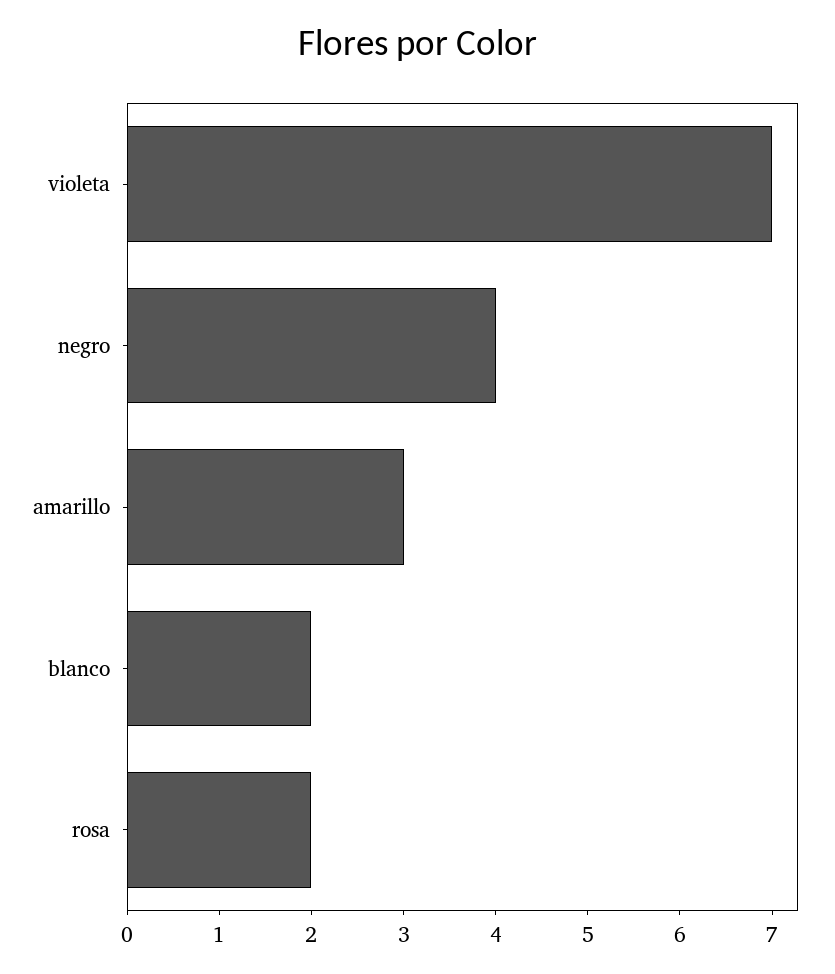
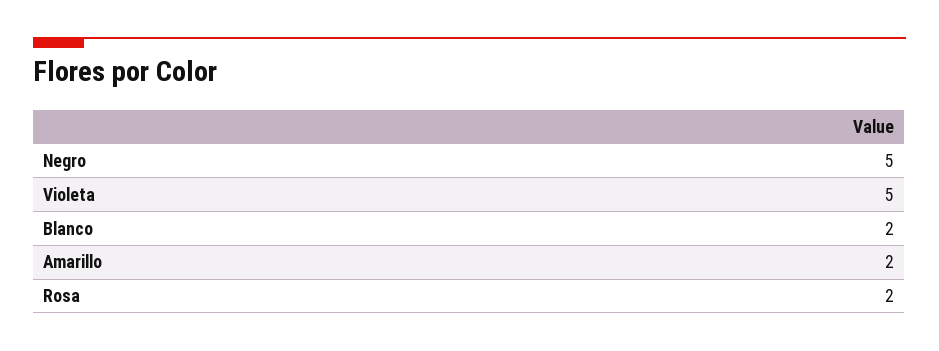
  {
-   "violeta": 7,
+   "violeta": 5,
-   "negro": 4,
+   "negro": 5,
-   "amarillo": 3,
+   "amarillo": 2,
    "blanco": 2,
    "rosa": 2
  }

